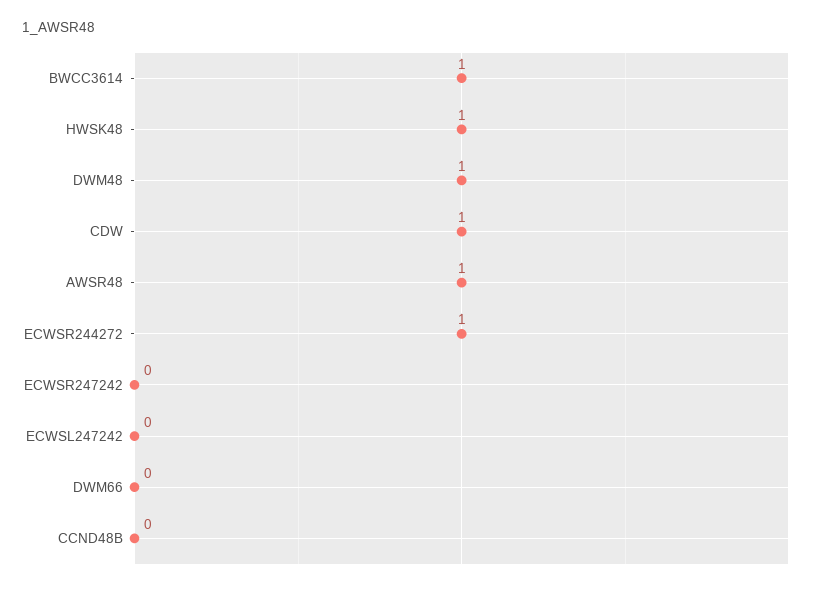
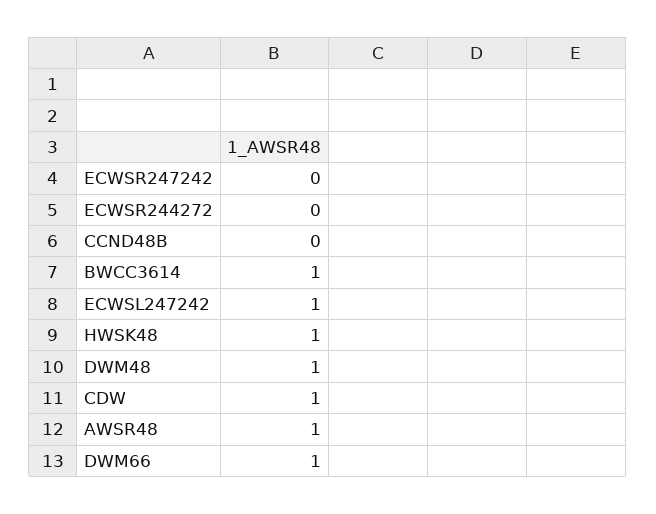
  {
    "BWCC3614": 1,
    "HWSK48": 1,
    "DWM48": 1,
    "CDW": 1,
    "AWSR48": 1,
-   "ECWSR244272": 1,
+   "ECWSR244272": 0,
    "ECWSR247242": 0,
-   "ECWSL247242": 0,
+   "ECWSL247242": 1,
-   "DWM66": 0,
+   "DWM66": 1,
    "CCND48B": 0
  }

